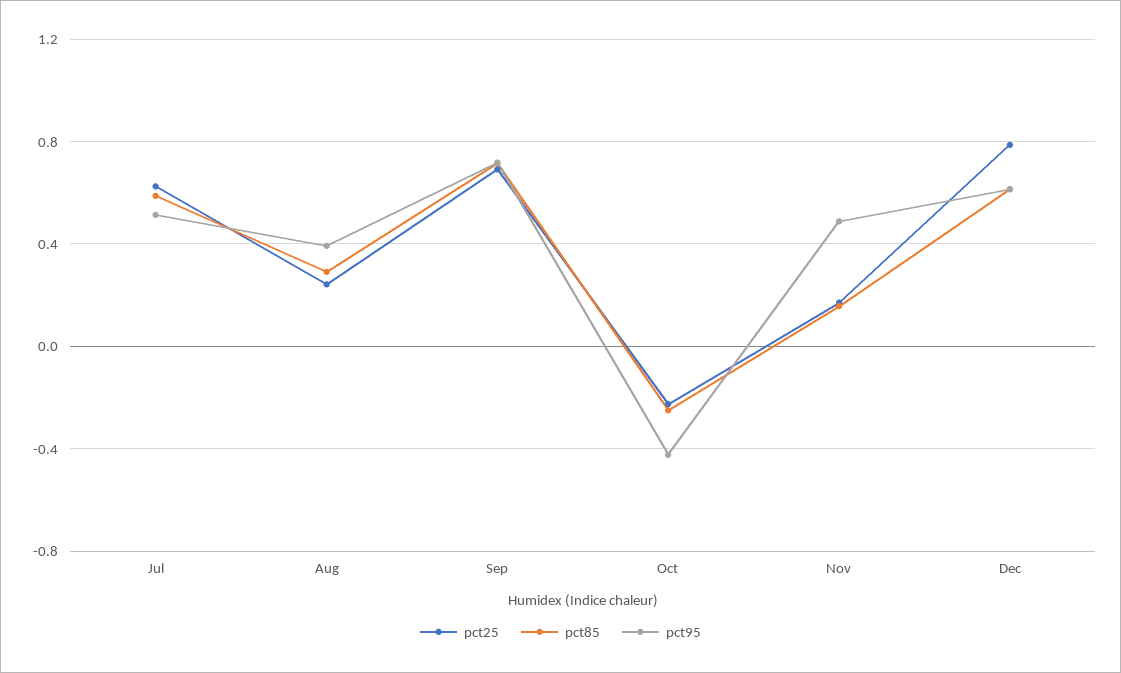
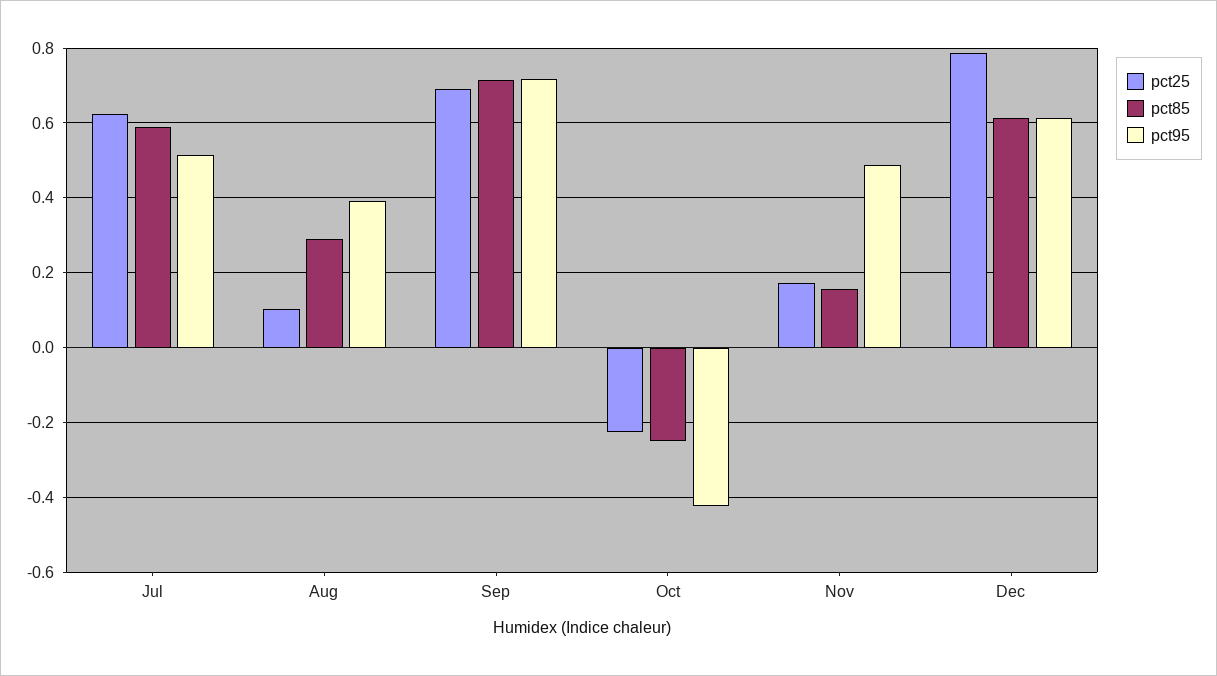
  {
    "pct25": {
      "Jul": 0.62,
-     "Aug": 0.25,
+     "Aug": 0.1,
      "Sep": 0.7,
      "Oct": -0.22,
      "Nov": 0.18,
      "Dec": 0.78
    },
    "pct85": {
      "Jul": 0.58,
      "Aug": 0.3,
      "Sep": 0.72,
      "Oct": -0.24,
      "Nov": 0.16,
      "Dec": 0.62
    },
    "pct95": {
      "Jul": 0.52,
      "Aug": 0.4,
      "Sep": 0.72,
      "Oct": -0.42,
      "Nov": 0.48,
      "Dec": 0.62
    }
  }

